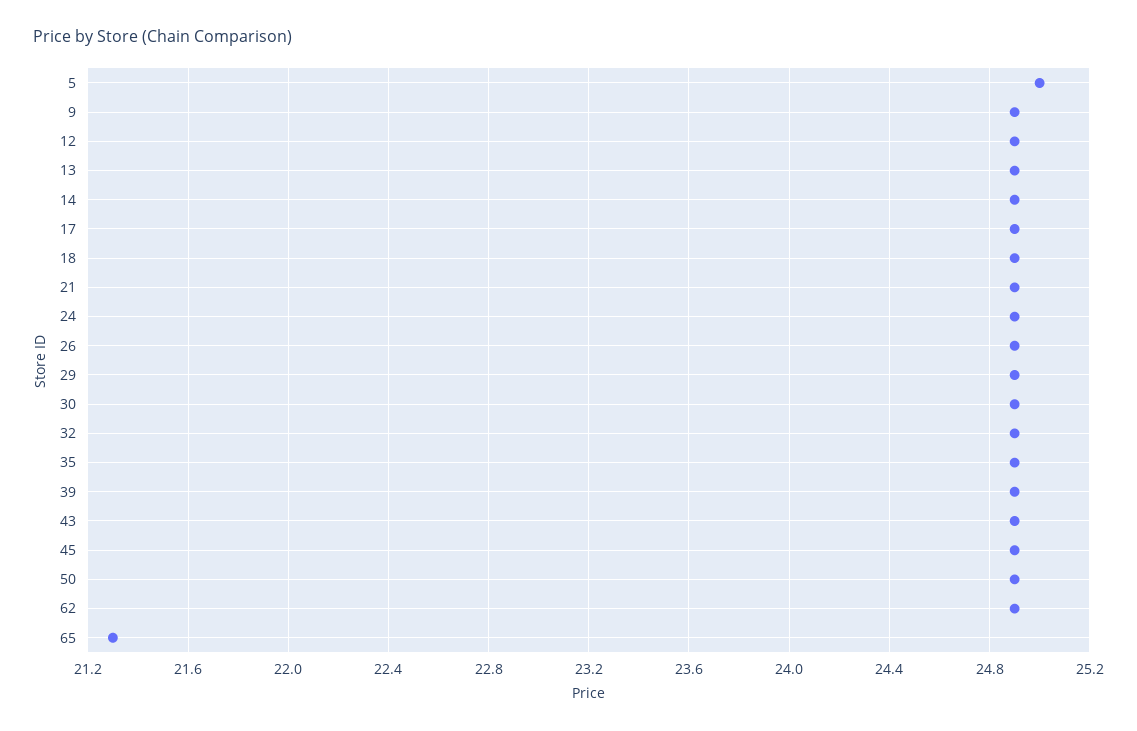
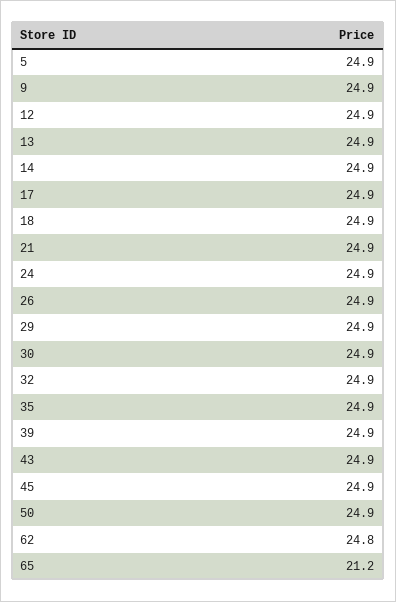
  {
-   "5": 25,
+   "5": 24.9,
    "9": 24.9,
    "12": 24.9,
    "13": 24.9,
    "14": 24.9,
    "17": 24.9,
    "18": 24.9,
    "21": 24.9,
    "24": 24.9,
    "26": 24.9,
    "29": 24.9,
    "30": 24.9,
    "32": 24.9,
    "35": 24.9,
    "39": 24.9,
    "43": 24.9,
    "45": 24.9,
    "50": 24.9,
-   "62": 24.9,
+   "62": 24.8,
-   "65": 21.3
+   "65": 21.2
  }

